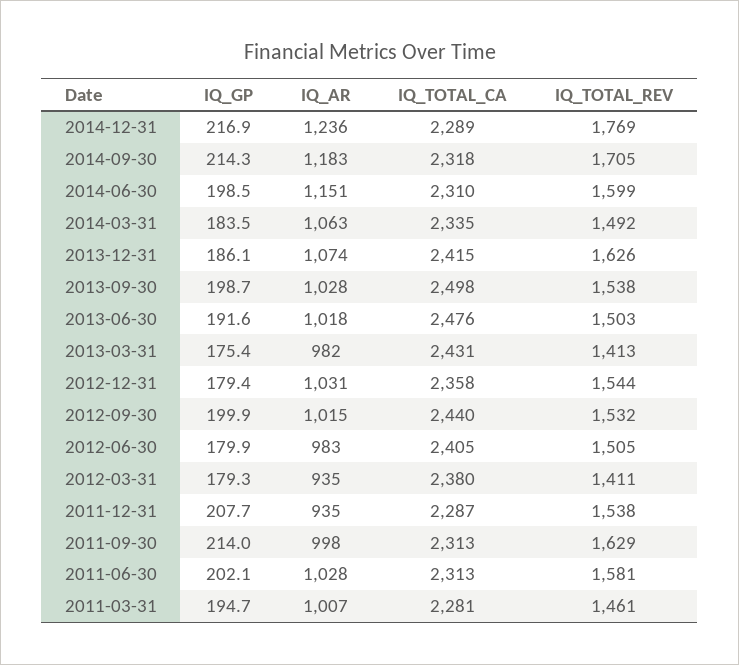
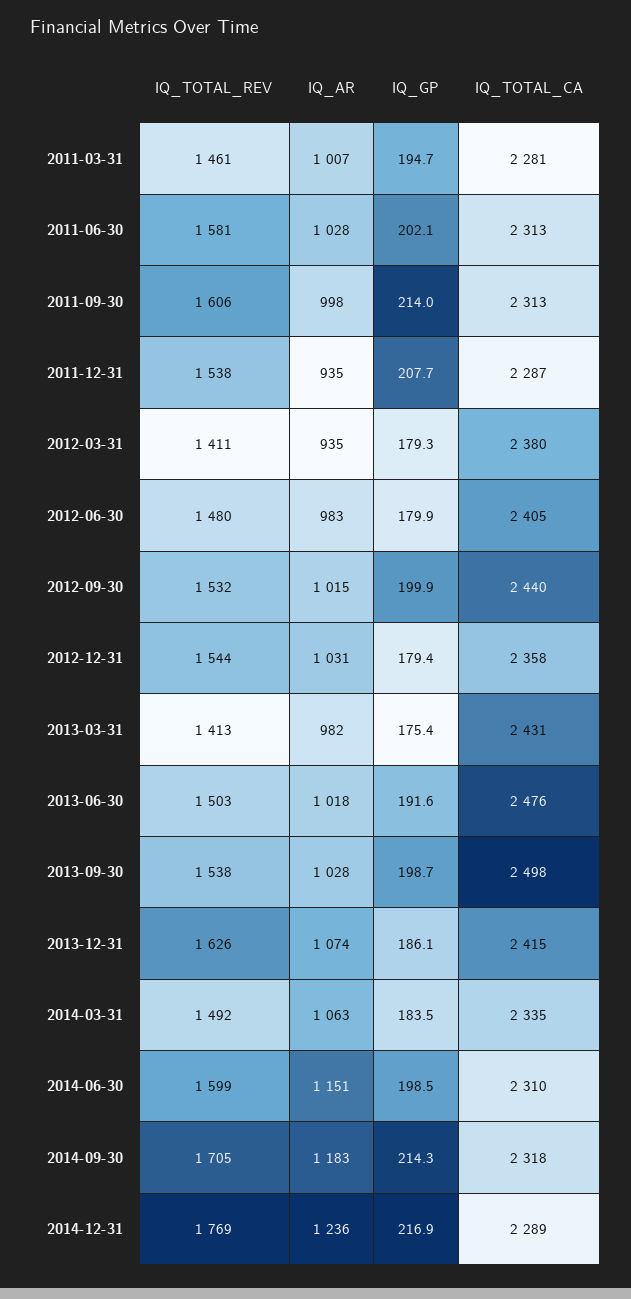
  {
    "IQ_GP": {
      "2014-12-31": 216.9,
      "2014-09-30": 214.3,
      "2014-06-30": 198.5,
      "2014-03-31": 183.5,
      "2013-12-31": 186.1,
      "2013-09-30": 198.7,
      "2013-06-30": 191.6,
      "2013-03-31": 175.4,
      "2012-12-31": 179.4,
      "2012-09-30": 199.9,
      "2012-06-30": 179.9,
      "2012-03-31": 179.3,
      "2011-12-31": 207.7,
      "2011-09-30": 214,
      "2011-06-30": 202.1,
      "2011-03-31": 194.7
    },
    "IQ_AR": {
      "2014-12-31": 1236,
      "2014-09-30": 1183,
      "2014-06-30": 1151,
      "2014-03-31": 1063,
      "2013-12-31": 1074,
      "2013-09-30": 1028,
      "2013-06-30": 1018,
      "2013-03-31": 982,
      "2012-12-31": 1031,
      "2012-09-30": 1015,
      "2012-06-30": 983,
      "2012-03-31": 935,
      "2011-12-31": 935,
      "2011-09-30": 998,
      "2011-06-30": 1028,
      "2011-03-31": 1007
    },
    "IQ_TOTAL_CA": {
      "2014-12-31": 2289,
      "2014-09-30": 2318,
      "2014-06-30": 2310,
      "2014-03-31": 2335,
      "2013-12-31": 2415,
      "2013-09-30": 2498,
      "2013-06-30": 2476,
      "2013-03-31": 2431,
      "2012-12-31": 2358,
      "2012-09-30": 2440,
      "2012-06-30": 2405,
      "2012-03-31": 2380,
      "2011-12-31": 2287,
      "2011-09-30": 2313,
      "2011-06-30": 2313,
      "2011-03-31": 2281
    },
    "IQ_TOTAL_REV": {
      "2014-12-31": 1769,
      "2014-09-30": 1705,
      "2014-06-30": 1599,
      "2014-03-31": 1492,
      "2013-12-31": 1626,
      "2013-09-30": 1538,
      "2013-06-30": 1503,
      "2013-03-31": 1413,
      "2012-12-31": 1544,
      "2012-09-30": 1532,
-     "2012-06-30": 1505,
+     "2012-06-30": 1480,
      "2012-03-31": 1411,
      "2011-12-31": 1538,
-     "2011-09-30": 1629,
+     "2011-09-30": 1606,
      "2011-06-30": 1581,
      "2011-03-31": 1461
    }
  }

